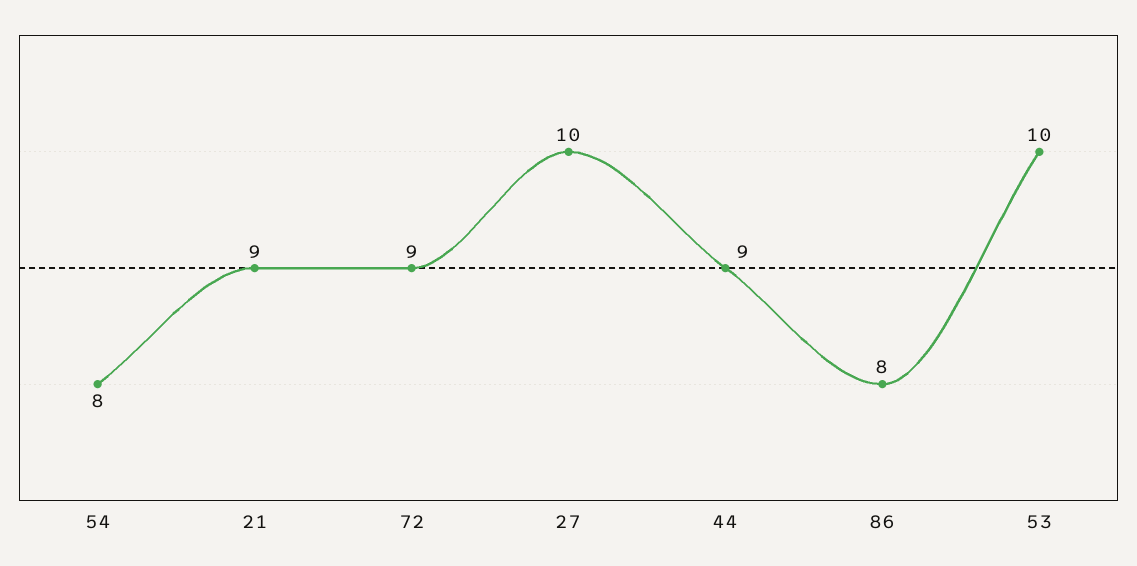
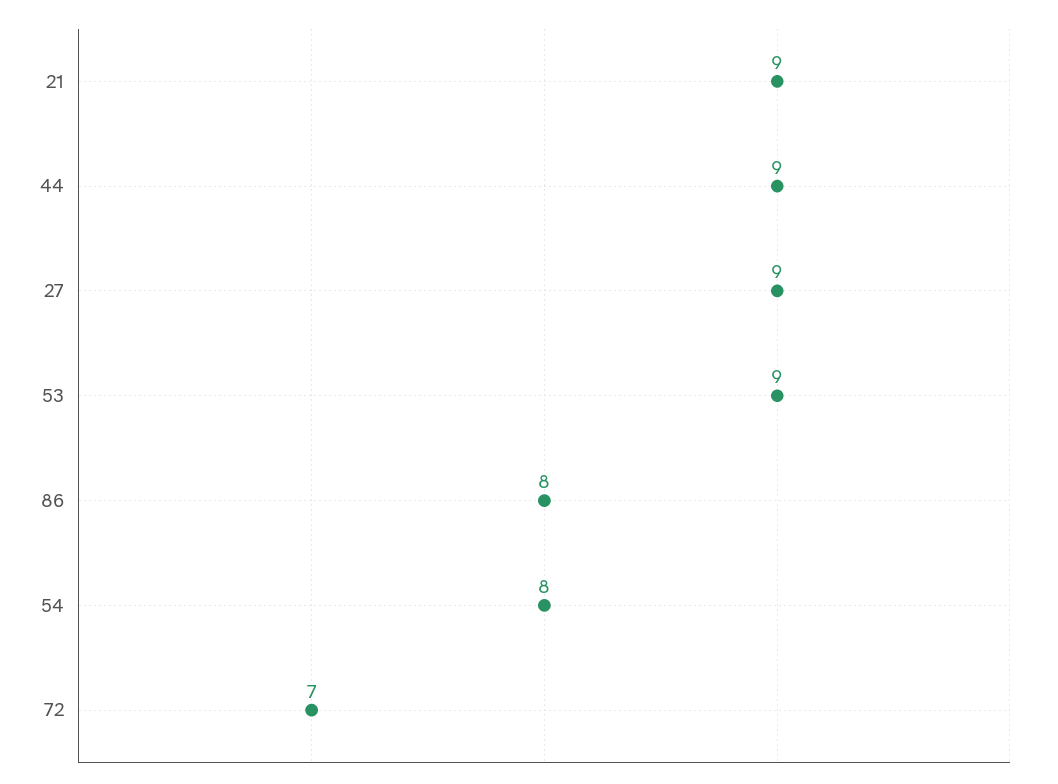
  {
    "54": 8,
    "21": 9,
-   "72": 9,
+   "72": 7,
-   "27": 10,
+   "27": 9,
    "44": 9,
    "86": 8,
-   "53": 10
+   "53": 9
  }

